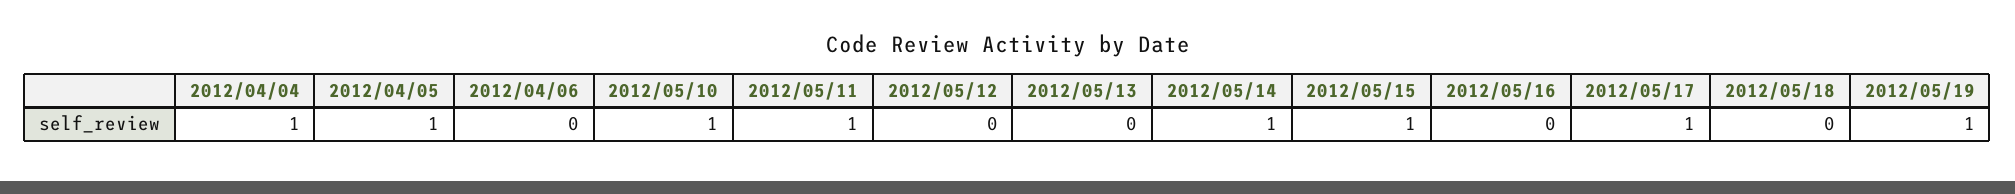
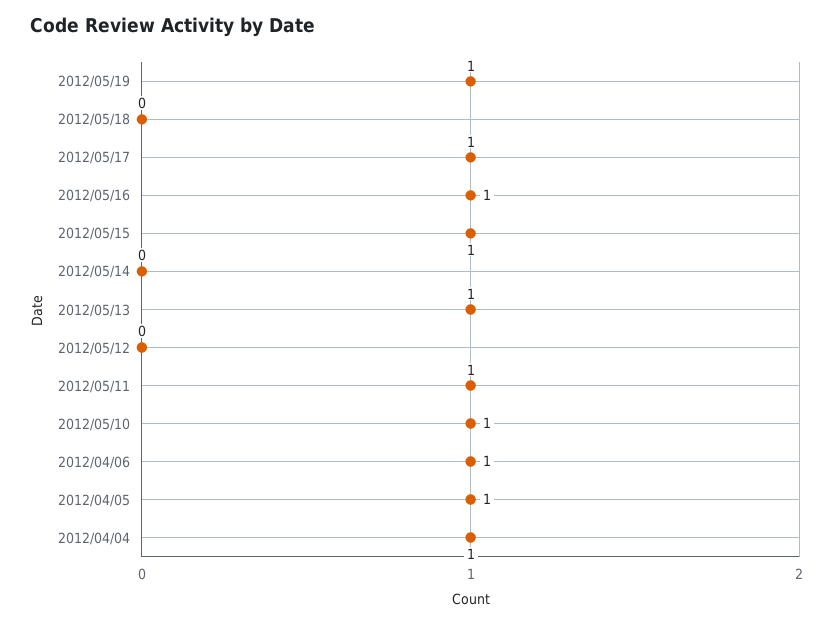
  {
    "2012/04/04": 1,
    "2012/04/05": 1,
-   "2012/04/06": 0,
+   "2012/04/06": 1,
    "2012/05/10": 1,
    "2012/05/11": 1,
    "2012/05/12": 0,
-   "2012/05/13": 0,
+   "2012/05/13": 1,
-   "2012/05/14": 1,
+   "2012/05/14": 0,
    "2012/05/15": 1,
-   "2012/05/16": 0,
+   "2012/05/16": 1,
    "2012/05/17": 1,
    "2012/05/18": 0,
    "2012/05/19": 1
  }

